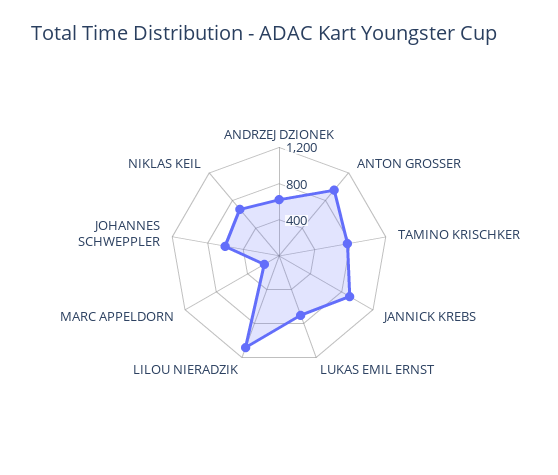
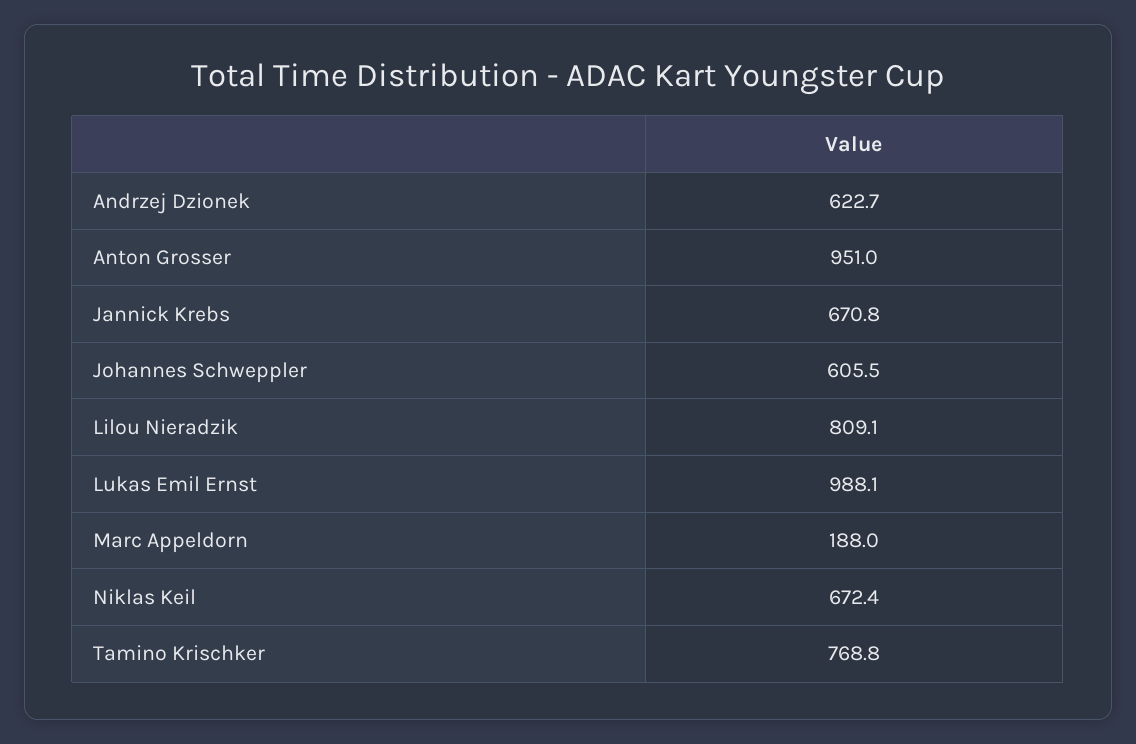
  {
    "ANDRZEJ DZIONEK": 622.7,
    "ANTON GROSSER": 951,
    "TAMINO KRISCHKER": 768.8,
-   "JANNICK KREBS": 900,
+   "JANNICK KREBS": 670.8,
-   "LUKAS EMIL ERNST": 700,
+   "LUKAS EMIL ERNST": 988.1,
-   "LILOU NIERADZIK": 1100,
+   "LILOU NIERADZIK": 809.1,
    "MARC APPELDORN": 188,
    "JOHANNES SCHWEPPLER": 605.5,
    "NIKLAS KEIL": 672.4
  }

